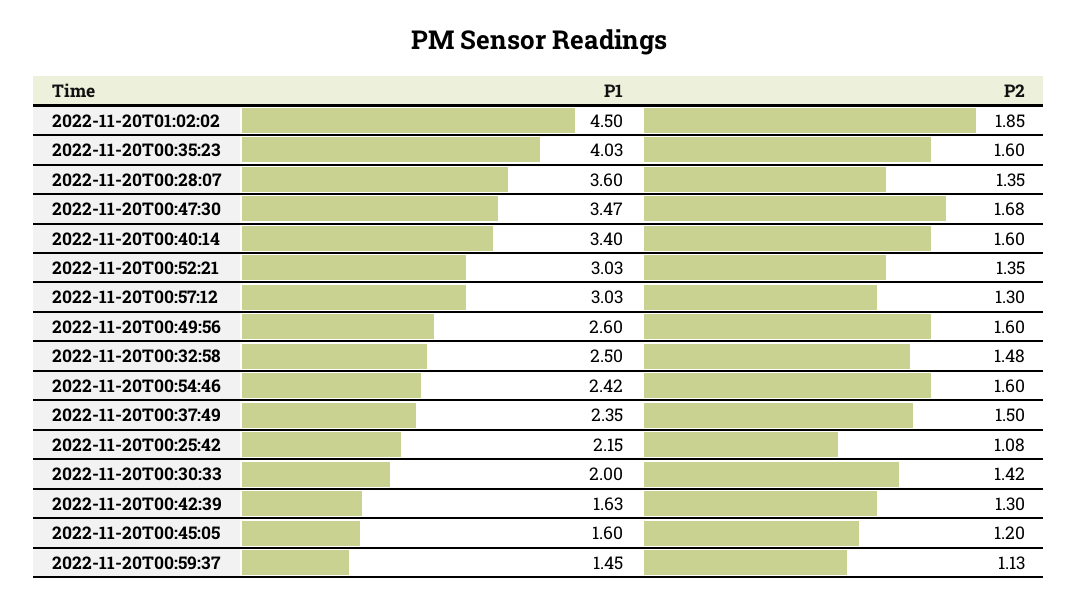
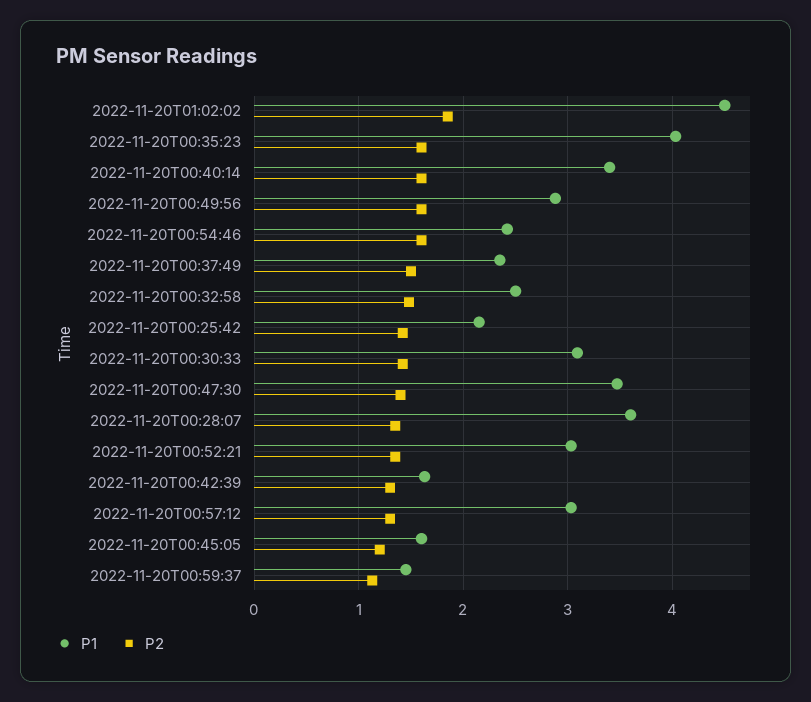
  {
    "P1": {
      "2022-11-20T01:02:02": 4.5,
      "2022-11-20T00:35:23": 4.03,
      "2022-11-20T00:28:07": 3.6,
      "2022-11-20T00:47:30": 3.47,
      "2022-11-20T00:40:14": 3.4,
      "2022-11-20T00:52:21": 3.03,
      "2022-11-20T00:57:12": 3.03,
-     "2022-11-20T00:49:56": 2.6,
+     "2022-11-20T00:49:56": 2.9,
      "2022-11-20T00:32:58": 2.5,
      "2022-11-20T00:54:46": 2.42,
      "2022-11-20T00:37:49": 2.35,
      "2022-11-20T00:25:42": 2.15,
-     "2022-11-20T00:30:33": 2,
+     "2022-11-20T00:30:33": 3.1,
      "2022-11-20T00:42:39": 1.63,
      "2022-11-20T00:45:05": 1.6,
      "2022-11-20T00:59:37": 1.45
    },
    "P2": {
      "2022-11-20T01:02:02": 1.85,
      "2022-11-20T00:35:23": 1.6,
      "2022-11-20T00:28:07": 1.35,
-     "2022-11-20T00:47:30": 1.68,
+     "2022-11-20T00:47:30": 1.4,
      "2022-11-20T00:40:14": 1.6,
      "2022-11-20T00:52:21": 1.35,
      "2022-11-20T00:57:12": 1.3,
      "2022-11-20T00:49:56": 1.6,
      "2022-11-20T00:32:58": 1.48,
      "2022-11-20T00:54:46": 1.6,
      "2022-11-20T00:37:49": 1.5,
-     "2022-11-20T00:25:42": 1.08,
+     "2022-11-20T00:25:42": 1.4,
      "2022-11-20T00:30:33": 1.42,
      "2022-11-20T00:42:39": 1.3,
      "2022-11-20T00:45:05": 1.2,
      "2022-11-20T00:59:37": 1.13
    }
  }

